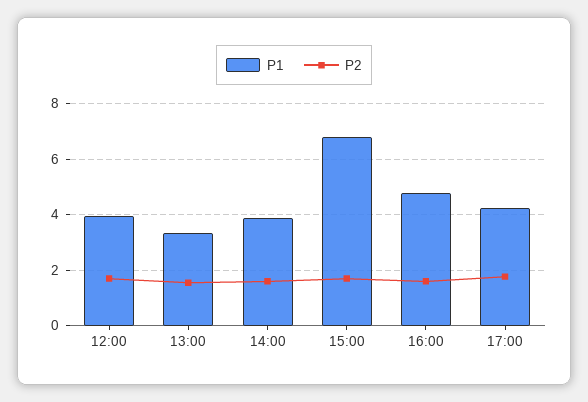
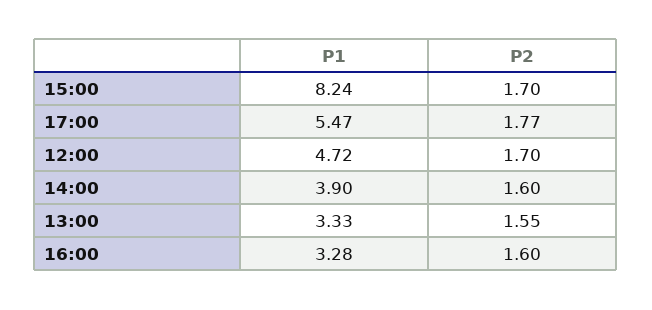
  {
    "P1": {
-     "12:00": 4,
+     "12:00": 4.72,
      "13:00": 3.33,
      "14:00": 3.9,
-     "15:00": 6.75,
+     "15:00": 8.24,
-     "16:00": 4.75,
+     "16:00": 3.28,
-     "17:00": 4.25
+     "17:00": 5.47
    },
    "P2": {
      "12:00": 1.7,
      "13:00": 1.55,
      "14:00": 1.6,
      "15:00": 1.7,
      "16:00": 1.6,
      "17:00": 1.77
    }
  }

